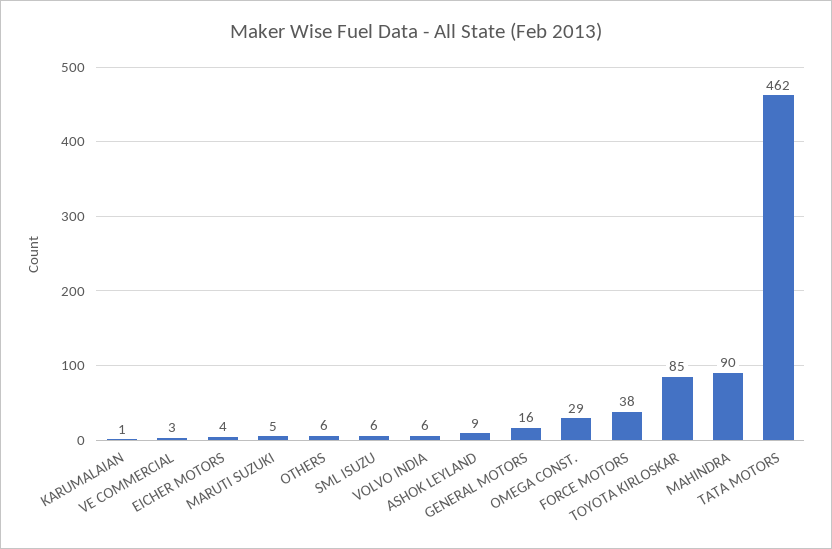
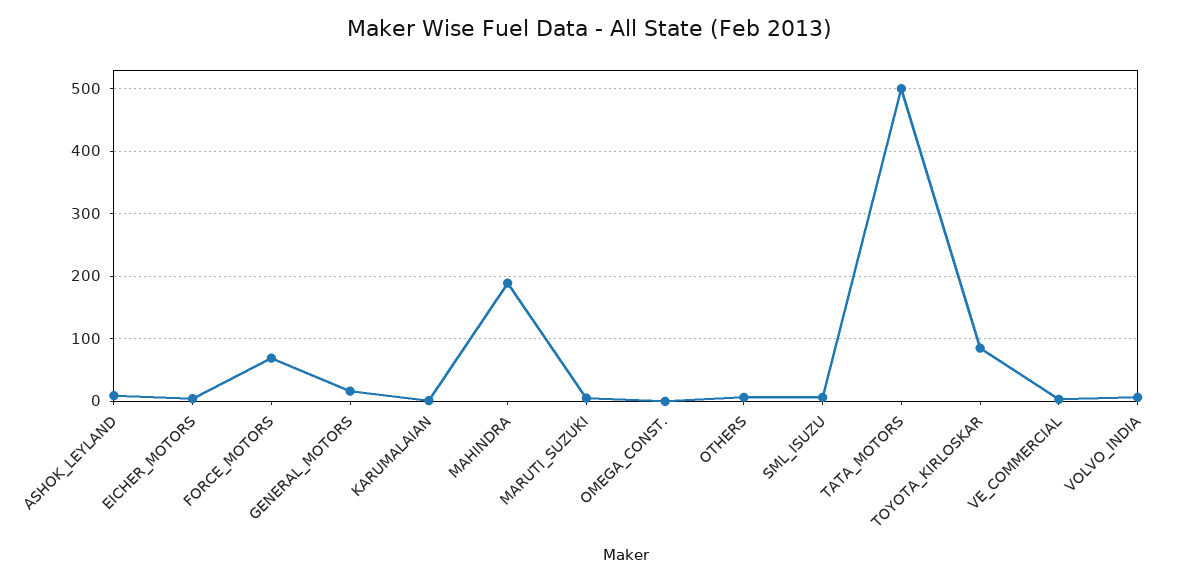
  {
    "KARUMALAIAN": 1,
    "VE COMMERCIAL": 3,
    "EICHER MOTORS": 4,
    "MARUTI SUZUKI": 5,
    "OTHERS": 6,
    "SML ISUZU": 6,
    "VOLVO INDIA": 6,
    "ASHOK LEYLAND": 9,
    "GENERAL MOTORS": 16,
-   "OMEGA CONST.": 29,
+   "OMEGA CONST.": 0,
-   "FORCE MOTORS": 38,
+   "FORCE MOTORS": 70,
    "TOYOTA KIRLOSKAR": 85,
-   "MAHINDRA": 90,
+   "MAHINDRA": 190,
-   "TATA MOTORS": 462
+   "TATA MOTORS": 500
  }

